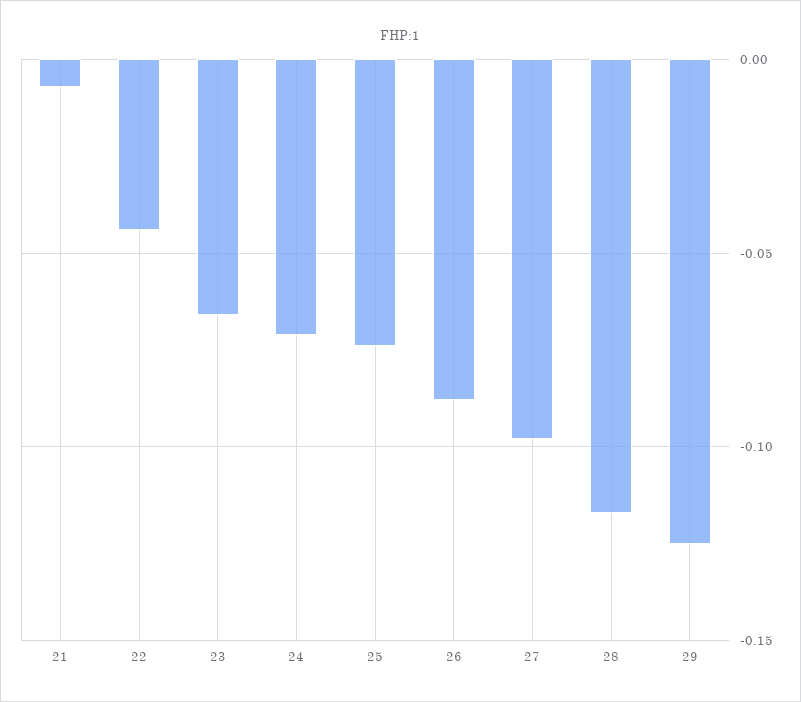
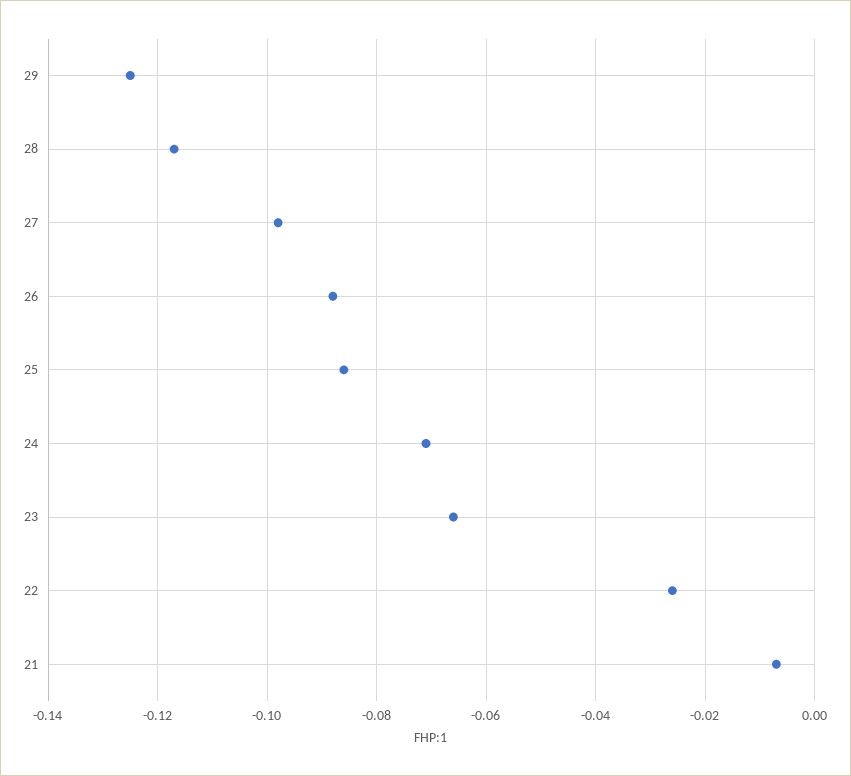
  {
    "21": -0.005,
-   "22": -0.045,
+   "22": -0.025,
    "23": -0.065,
    "24": -0.07,
-   "25": -0.075,
+   "25": -0.085,
    "26": -0.09,
    "27": -0.1,
    "28": -0.115,
    "29": -0.125
  }

